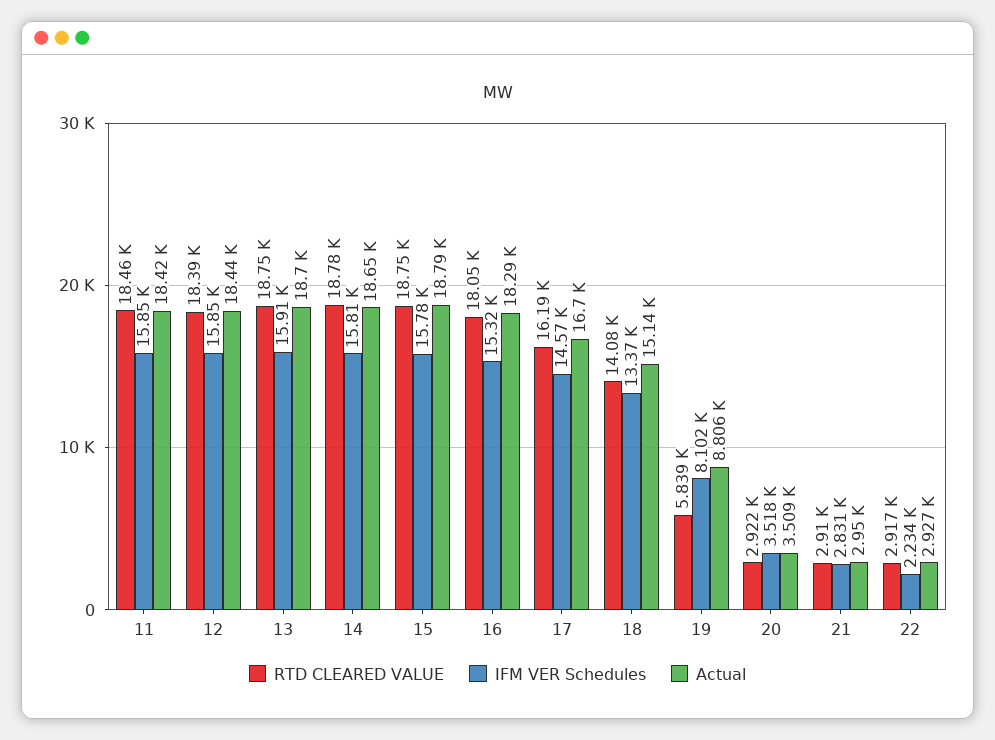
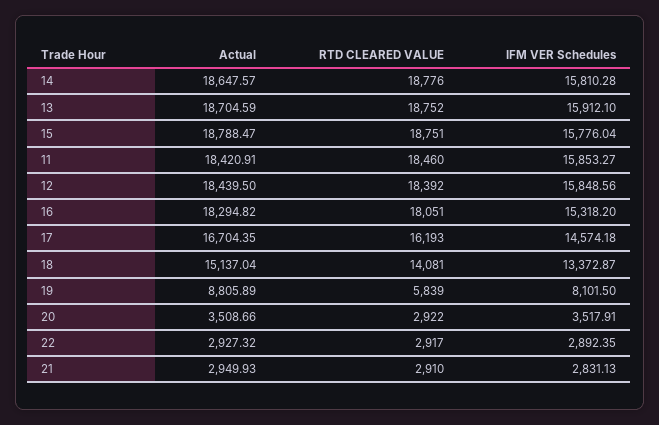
  {
    "RTD CLEARED VALUE": {
      "11": 18460,
      "12": 18392,
      "13": 18752,
      "14": 18776,
      "15": 18751,
      "16": 18051,
      "17": 16193,
      "18": 14081,
      "19": 5839,
      "20": 2922,
      "21": 2910,
      "22": 2917
    },
    "IFM VER Schedules": {
      "11": 15853.27,
      "12": 15848.56,
      "13": 15912.1,
      "14": 15810.28,
      "15": 15776.04,
      "16": 15318.2,
      "17": 14574.18,
      "18": 13372.87,
      "19": 8101.5,
      "20": 3517.91,
      "21": 2831.13,
-     "22": 2234
+     "22": 2892.35
    },
    "Actual": {
      "11": 18420.91,
      "12": 18439.5,
      "13": 18704.59,
      "14": 18647.57,
      "15": 18788.47,
      "16": 18294.82,
      "17": 16704.35,
      "18": 15137.04,
      "19": 8805.89,
      "20": 3508.66,
      "21": 2949.93,
      "22": 2927.32
    }
  }

